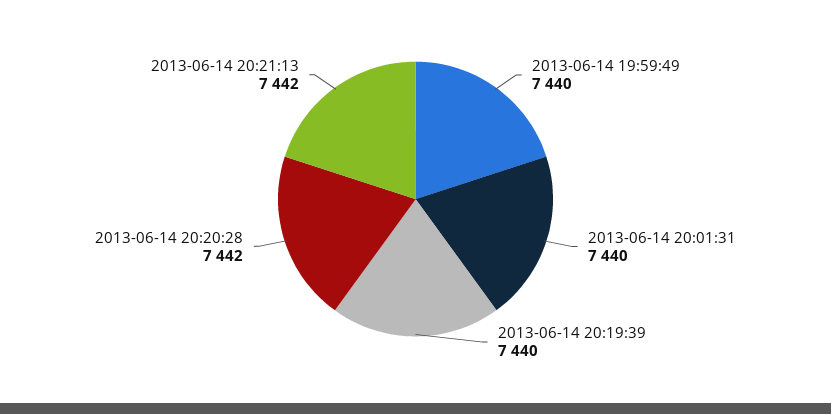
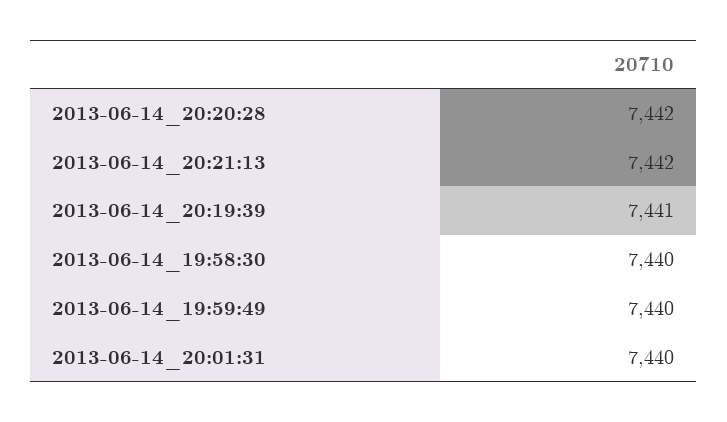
  {
    "2013-06-14 19:59:49": 7440,
    "2013-06-14 20:01:31": 7440,
-   "2013-06-14 20:19:39": 7440,
+   "2013-06-14 20:19:39": 7441,
    "2013-06-14 20:20:28": 7442,
-   "2013-06-14 20:21:13": 7442
+   "2013-06-14 20:21:13": 7442,
+   "2013-06-14_19:58:30": 7440
  }

